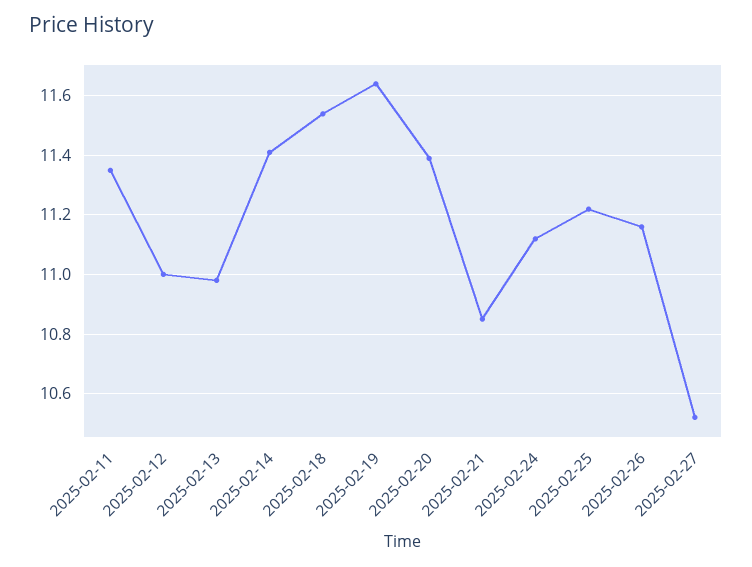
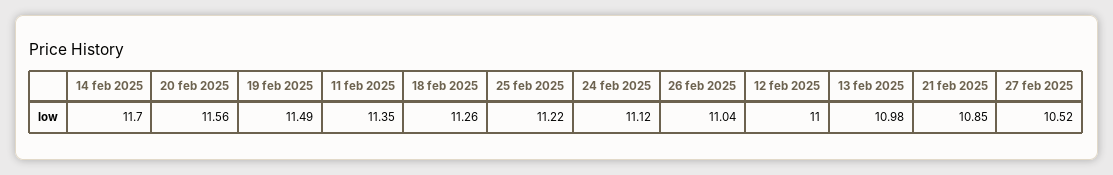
  {
    "2025-02-11": 11.35,
    "2025-02-12": 11,
    "2025-02-13": 10.98,
-   "2025-02-14": 11.4,
+   "2025-02-14": 11.7,
-   "2025-02-18": 11.55,
+   "2025-02-18": 11.26,
-   "2025-02-19": 11.65,
+   "2025-02-19": 11.49,
-   "2025-02-20": 11.4,
+   "2025-02-20": 11.56,
    "2025-02-21": 10.85,
    "2025-02-24": 11.12,
    "2025-02-25": 11.22,
-   "2025-02-26": 11.15,
+   "2025-02-26": 11.04,
    "2025-02-27": 10.52
  }

